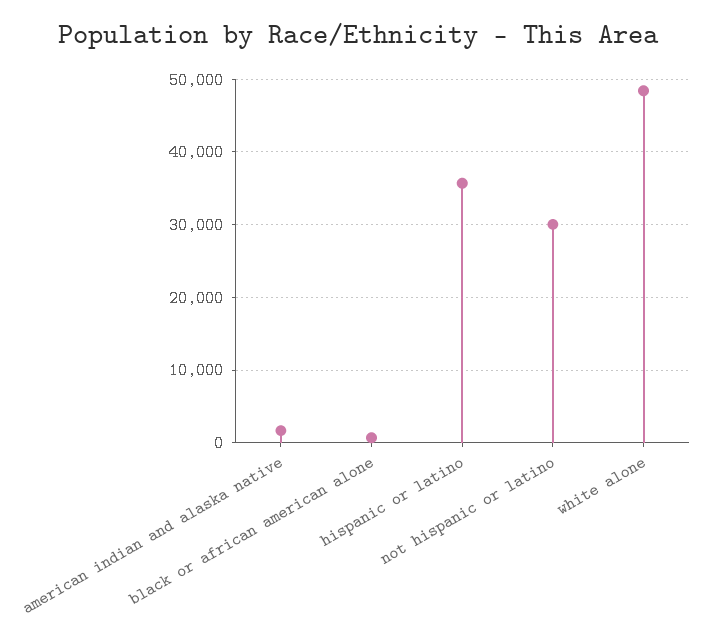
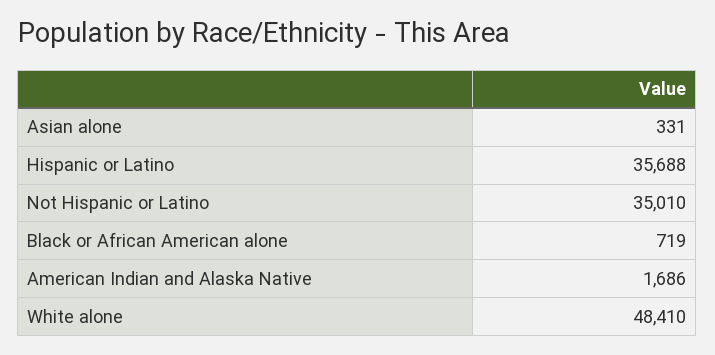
  {
    "american indian and alaska native": 1686,
    "black or african american alone": 719,
    "hispanic or latino": 35688,
-   "not hispanic or latino": 30000,
+   "not hispanic or latino": 35010,
-   "white alone": 48410
+   "white alone": 48410,
+   "Asian alone": 331
  }

